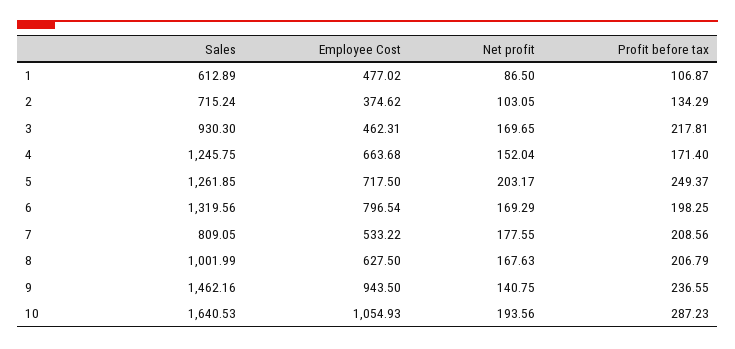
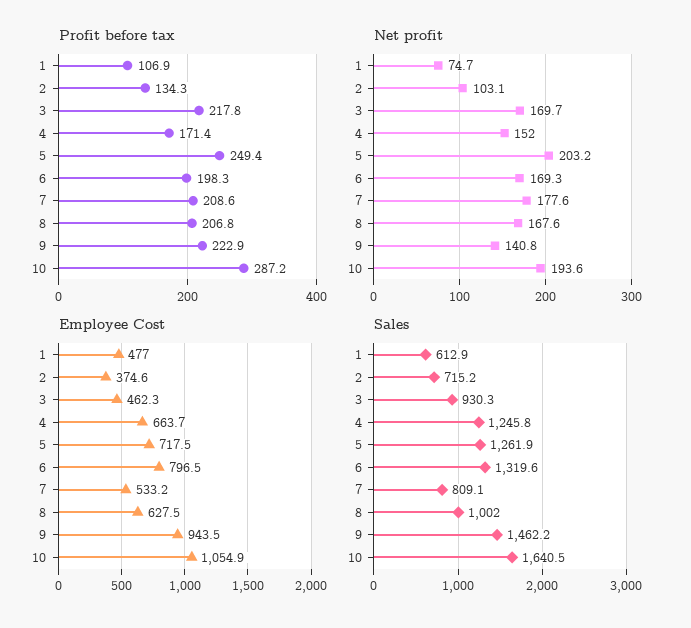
  {
    "Sales": {
      "1": 612.89,
      "2": 715.24,
      "3": 930.3,
      "4": 1245.75,
      "5": 1261.85,
      "6": 1319.56,
      "7": 809.05,
      "8": 1001.99,
      "9": 1462.16,
      "10": 1640.53
    },
    "Employee Cost": {
      "1": 477.02,
      "2": 374.62,
      "3": 462.31,
      "4": 663.68,
      "5": 717.5,
      "6": 796.54,
      "7": 533.22,
      "8": 627.5,
      "9": 943.5,
      "10": 1054.93
    },
    "Net profit": {
-     "1": 86.5,
+     "1": 74.7,
      "2": 103.05,
      "3": 169.65,
      "4": 152.04,
      "5": 203.17,
      "6": 169.29,
      "7": 177.55,
      "8": 167.63,
      "9": 140.75,
      "10": 193.56
    },
    "Profit before tax": {
      "1": 106.87,
      "2": 134.29,
      "3": 217.81,
      "4": 171.4,
      "5": 249.37,
      "6": 198.25,
      "7": 208.56,
      "8": 206.79,
-     "9": 236.55,
+     "9": 222.9,
      "10": 287.23
    }
  }

